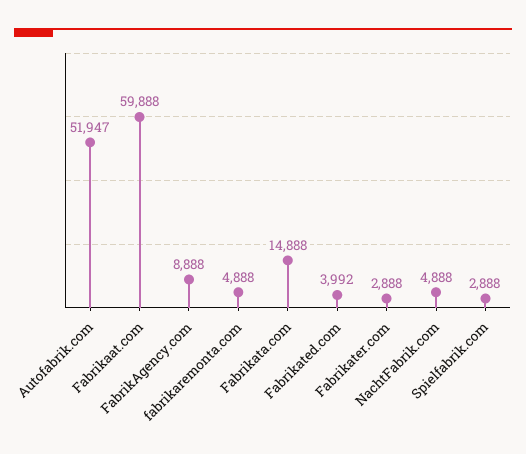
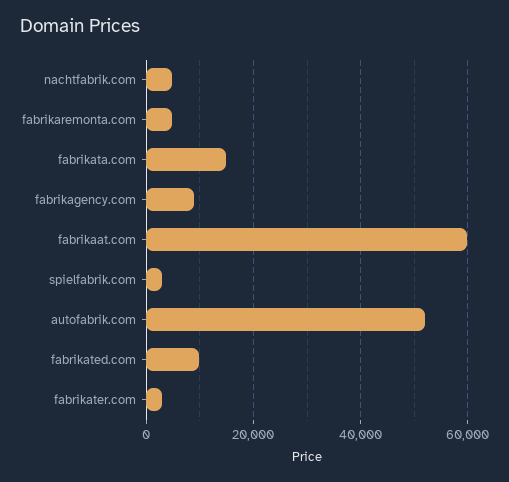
  {
    "Autofabrik.com": 51947,
    "Fabrikaat.com": 59888,
    "FabrikAgency.com": 8888,
    "fabrikaremonta.com": 4888,
    "Fabrikata.com": 14888,
-   "Fabrikated.com": 3992,
+   "Fabrikated.com": 10000,
    "Fabrikater.com": 2888,
    "NachtFabrik.com": 4888,
    "Spielfabrik.com": 2888
  }

